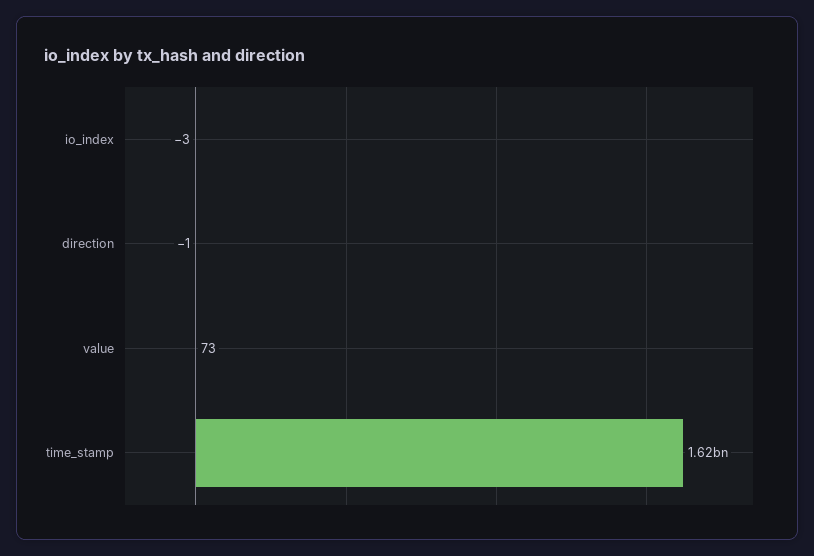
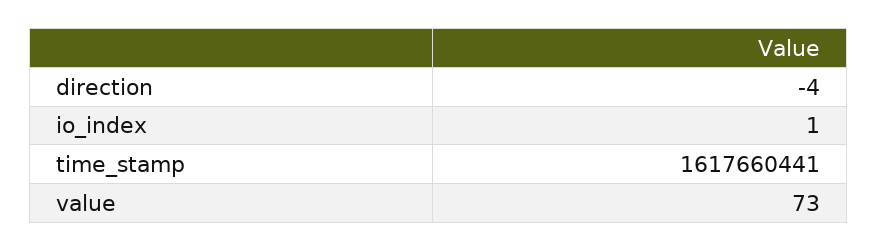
  {
-   "io_index": -3,
+   "io_index": 1,
-   "direction": -1,
+   "direction": -4,
    "value": 73,
    "time_stamp": 1617660441
  }

